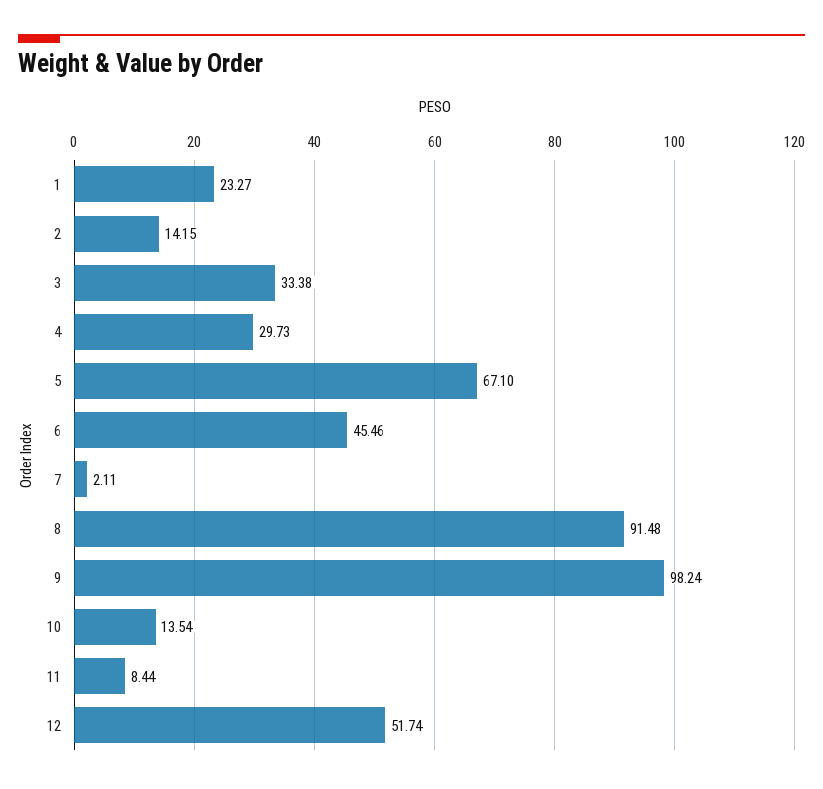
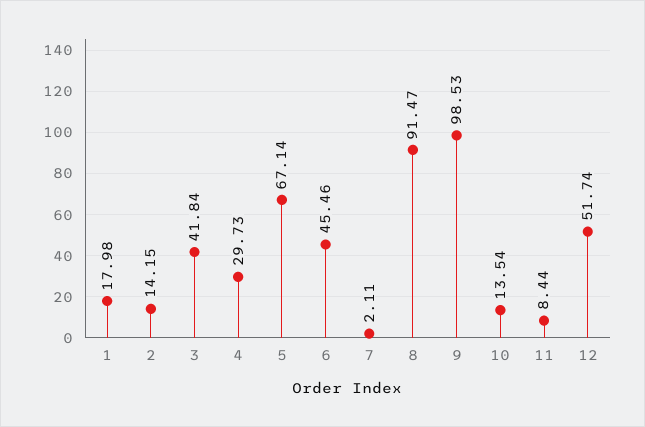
  {
-   "1": 23.27,
+   "1": 17.98,
    "2": 14.15,
-   "3": 33.38,
+   "3": 41.84,
    "4": 29.73,
-   "5": 67.1,
+   "5": 67.14,
    "6": 45.46,
    "7": 2.11,
-   "8": 91.48,
+   "8": 91.47,
-   "9": 98.24,
+   "9": 98.53,
    "10": 13.54,
    "11": 8.44,
    "12": 51.74
  }

